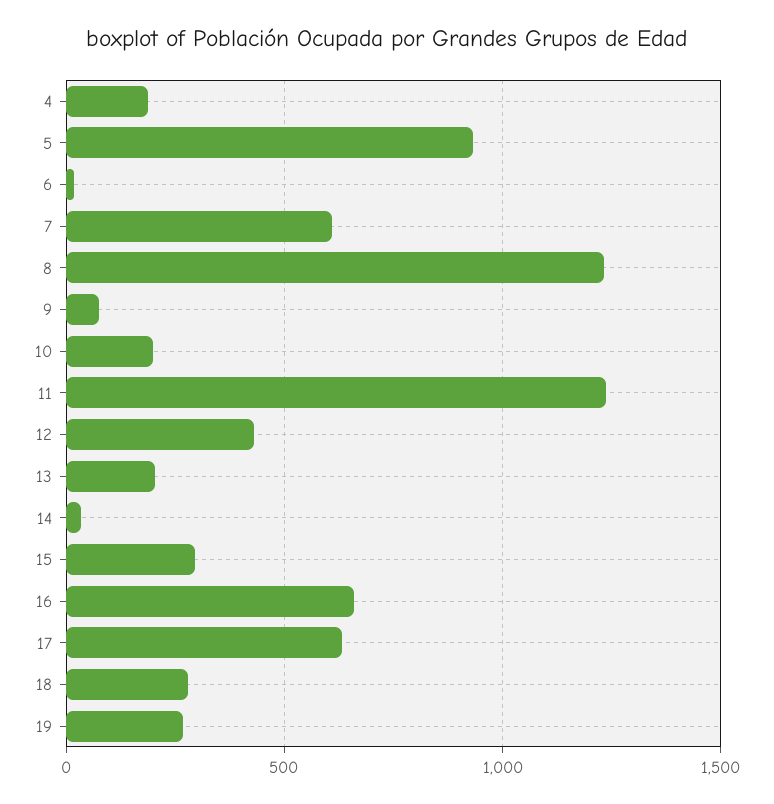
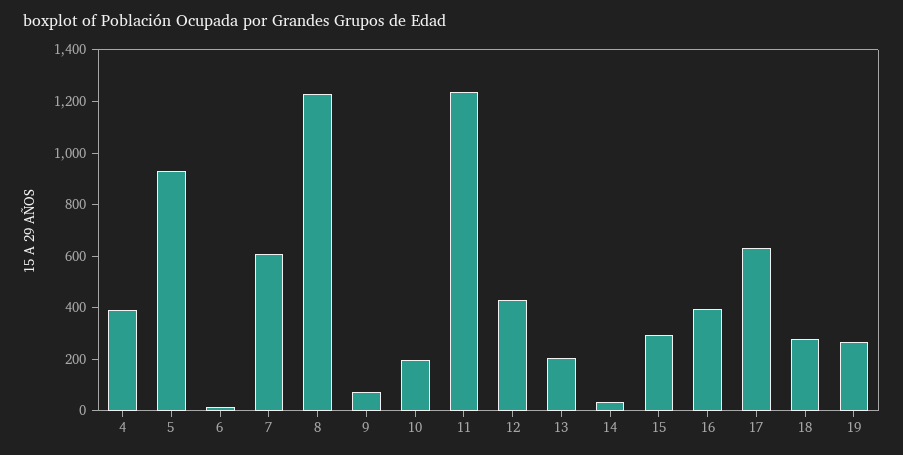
  {
-   "4": 200,
+   "4": 400,
    "5": 950,
    "6": 0,
    "7": 600,
    "8": 1250,
    "9": 100,
    "10": 200,
    "11": 1250,
    "12": 450,
    "13": 200,
    "14": 50,
    "15": 300,
-   "16": 650,
+   "16": 400,
    "17": 650,
    "18": 300,
    "19": 250
  }

